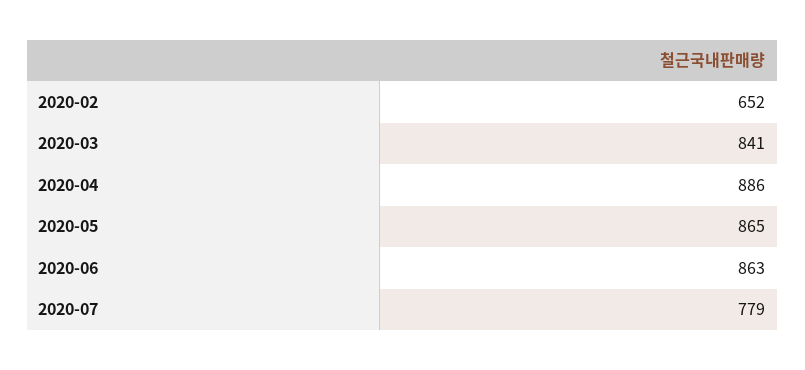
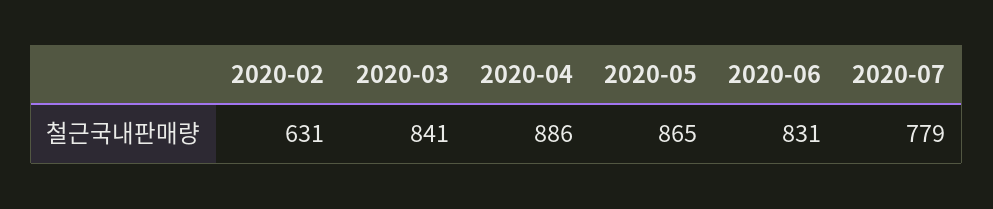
  {
-   "2020-02": 652,
+   "2020-02": 631,
    "2020-03": 841,
    "2020-04": 886,
    "2020-05": 865,
-   "2020-06": 863,
+   "2020-06": 831,
    "2020-07": 779
  }

